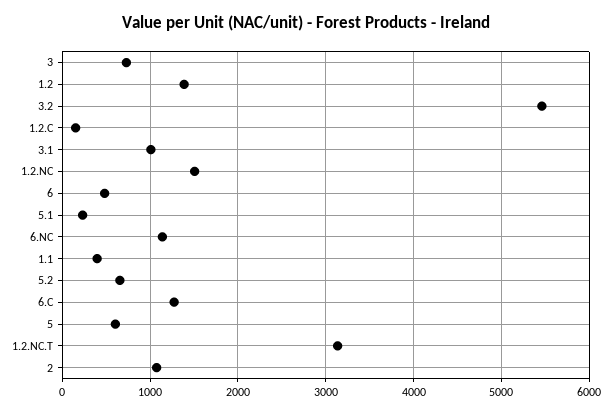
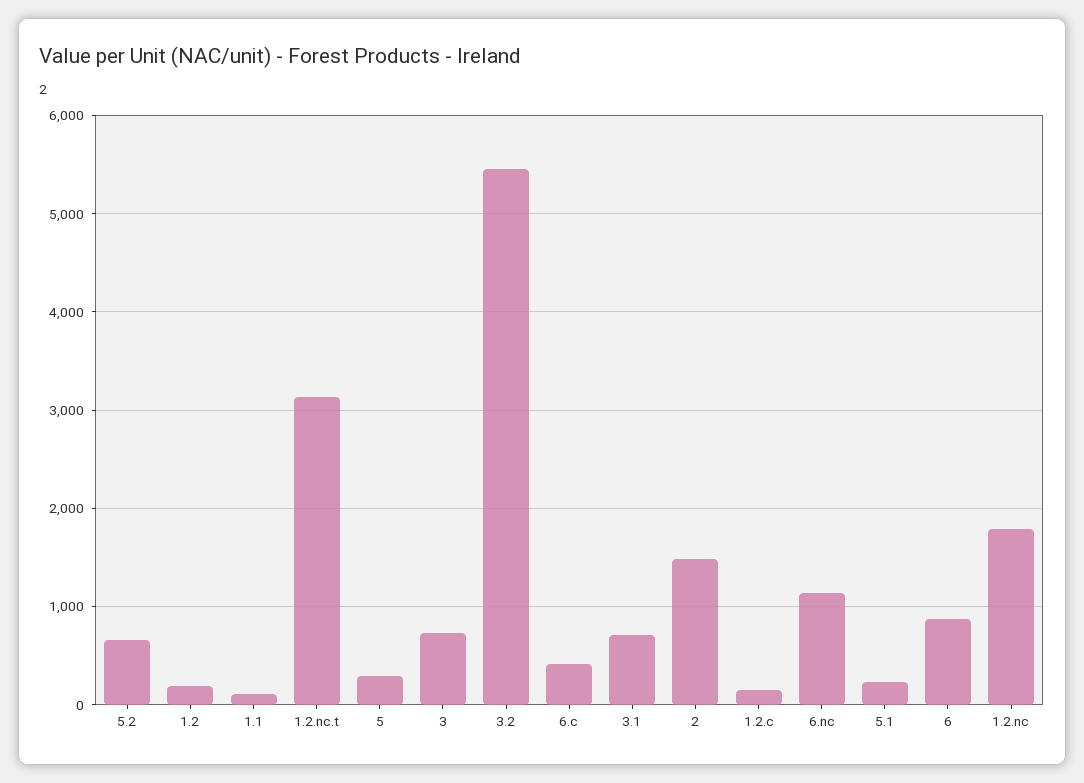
  {
    "3": 700,
-   "1.2": 1400,
+   "1.2": 200,
    "3.2": 5500,
    "1.2.C": 200,
-   "3.1": 1000,
+   "3.1": 700,
-   "1.2.NC": 1500,
+   "1.2.NC": 1800,
-   "6": 500,
+   "6": 900,
    "5.1": 200,
    "6.NC": 1100,
-   "1.1": 400,
+   "1.1": 100,
    "5.2": 700,
-   "6.C": 1300,
+   "6.C": 400,
-   "5": 600,
+   "5": 300,
    "1.2.NC.T": 3100,
-   "2": 1100
+   "2": 1500
  }

